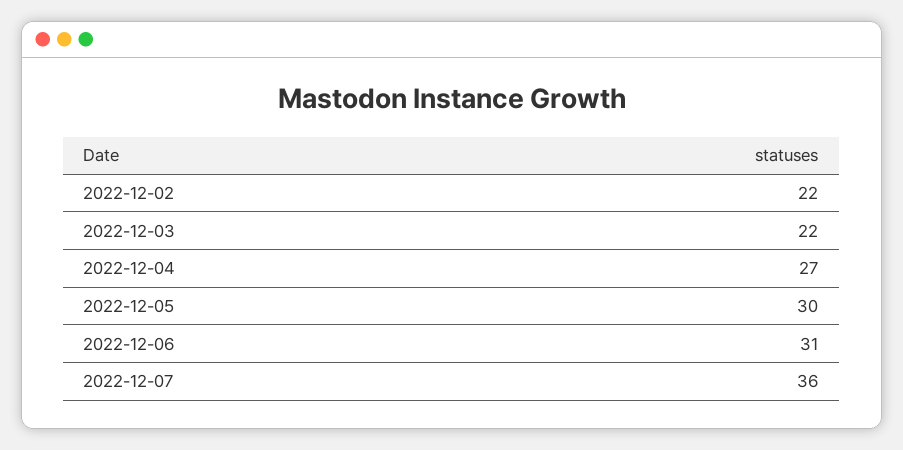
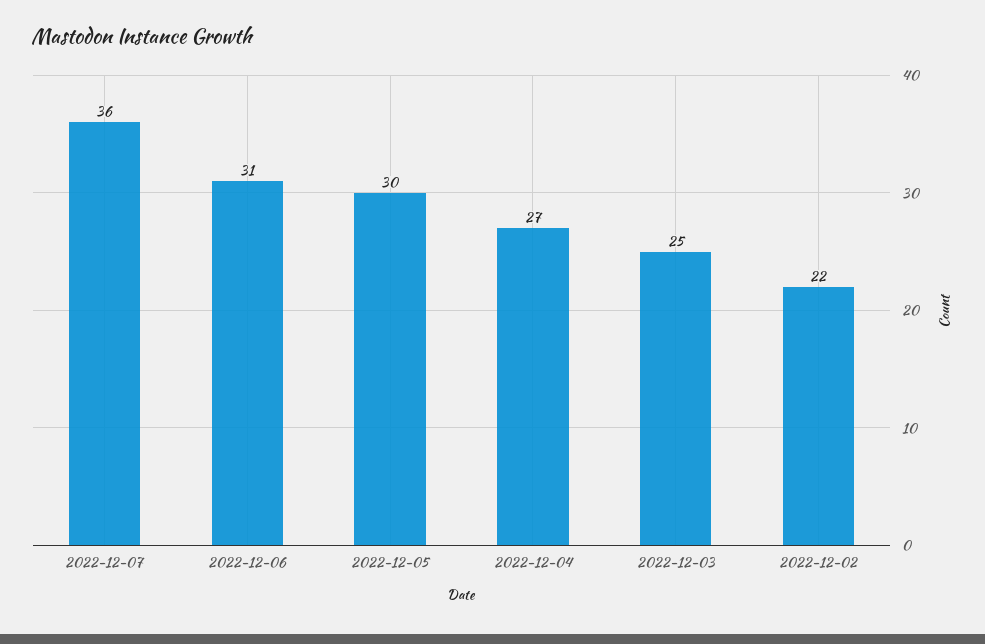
  {
    "2022-12-02": 22,
-   "2022-12-03": 22,
+   "2022-12-03": 25,
    "2022-12-04": 27,
    "2022-12-05": 30,
    "2022-12-06": 31,
    "2022-12-07": 36
  }

